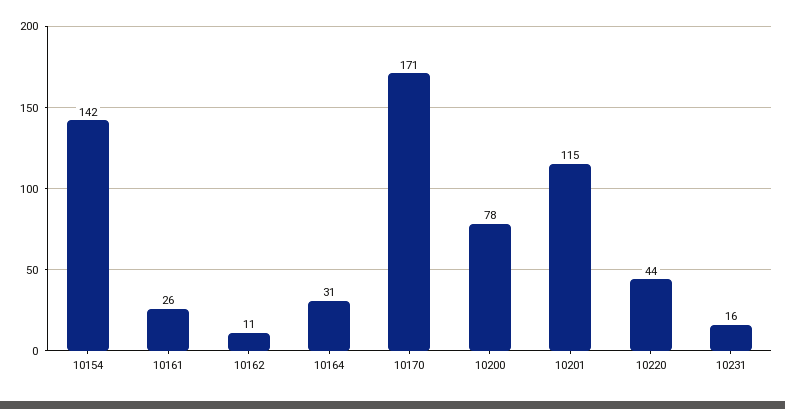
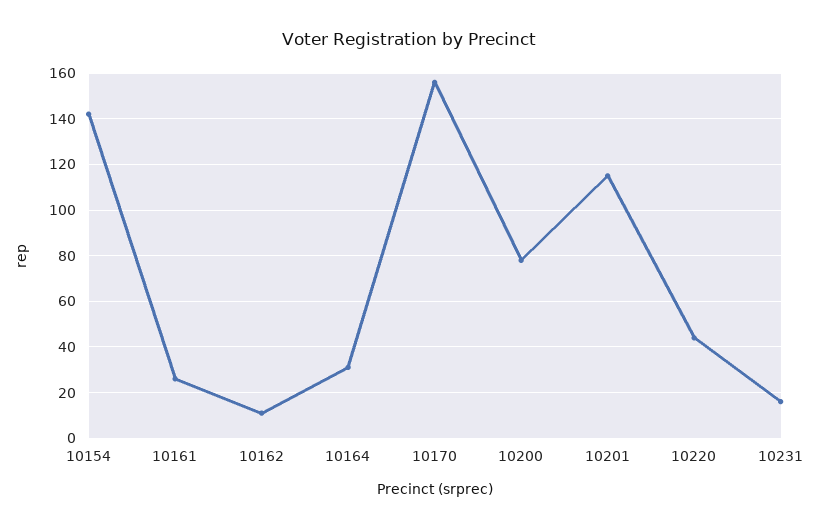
  {
    "10154": 142,
    "10161": 26,
    "10162": 11,
    "10164": 31,
-   "10170": 171,
+   "10170": 155,
    "10200": 78,
    "10201": 115,
    "10220": 44,
    "10231": 16
  }

